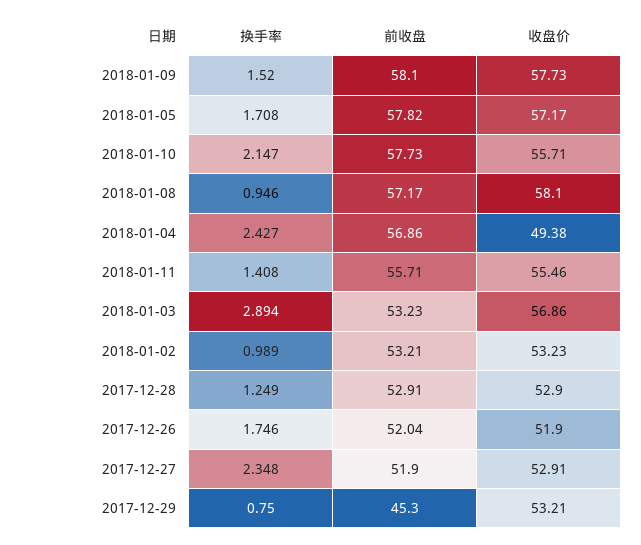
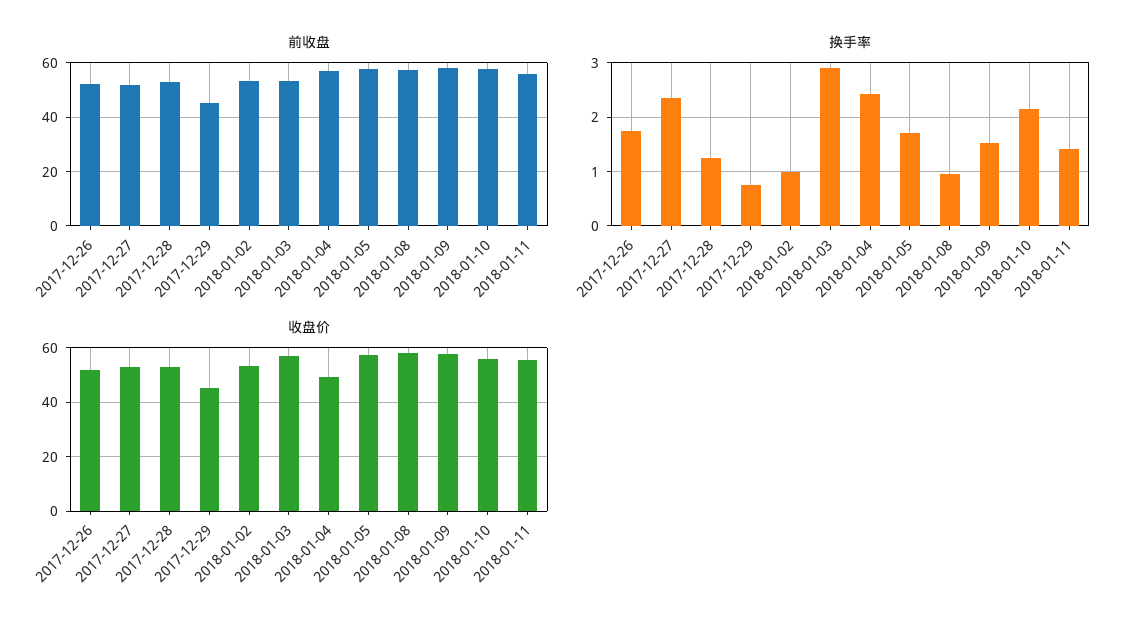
  {
    "换手率": {
      "2018-01-09": 1.52,
      "2018-01-05": 1.708,
      "2018-01-10": 2.147,
      "2018-01-08": 0.946,
      "2018-01-04": 2.427,
      "2018-01-11": 1.408,
      "2018-01-03": 2.894,
      "2018-01-02": 0.989,
      "2017-12-28": 1.249,
      "2017-12-26": 1.746,
      "2017-12-27": 2.348,
      "2017-12-29": 0.75
    },
    "前收盘": {
      "2018-01-09": 58.1,
      "2018-01-05": 57.82,
      "2018-01-10": 57.73,
      "2018-01-08": 57.17,
      "2018-01-04": 56.86,
      "2018-01-11": 55.71,
      "2018-01-03": 53.23,
      "2018-01-02": 53.21,
      "2017-12-28": 52.91,
      "2017-12-26": 52.04,
      "2017-12-27": 51.9,
      "2017-12-29": 45.3
    },
    "收盘价": {
      "2018-01-09": 57.73,
      "2018-01-05": 57.17,
      "2018-01-10": 55.71,
      "2018-01-08": 58.1,
      "2018-01-04": 49.38,
      "2018-01-11": 55.46,
      "2018-01-03": 56.86,
      "2018-01-02": 53.23,
      "2017-12-28": 52.9,
      "2017-12-26": 51.9,
      "2017-12-27": 52.91,
-     "2017-12-29": 53.21
+     "2017-12-29": 45
    }
  }

